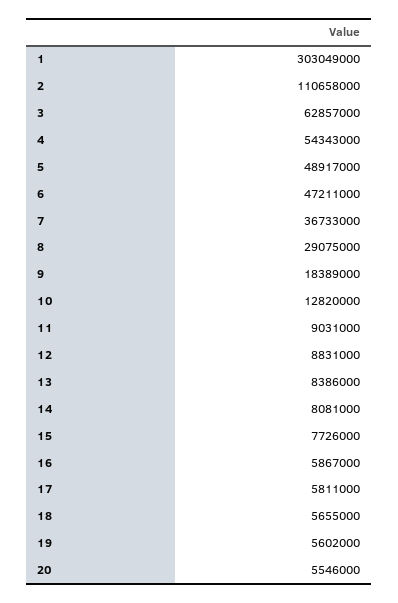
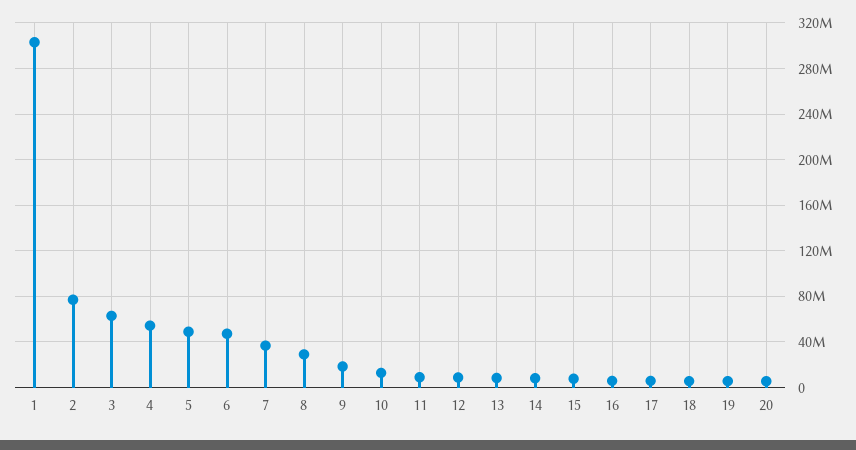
  {
    "1": 303049000,
-   "2": 110658000,
+   "2": 80000000,
    "3": 62857000,
    "4": 54343000,
    "5": 48917000,
    "6": 47211000,
    "7": 36733000,
    "8": 29075000,
    "9": 18389000,
    "10": 12820000,
    "11": 9031000,
    "12": 8831000,
    "13": 8386000,
    "14": 8081000,
    "15": 7726000,
    "16": 5867000,
    "17": 5811000,
    "18": 5655000,
    "19": 5602000,
    "20": 5546000
  }

